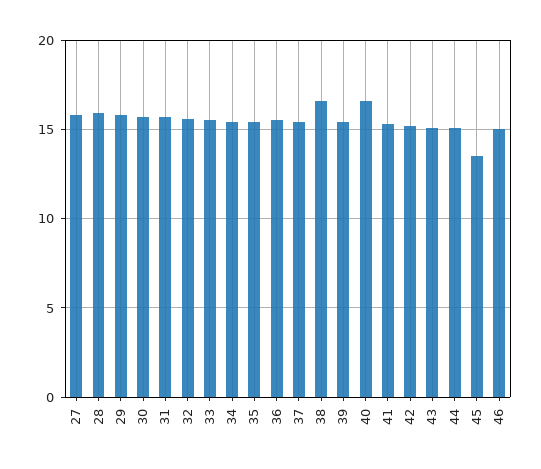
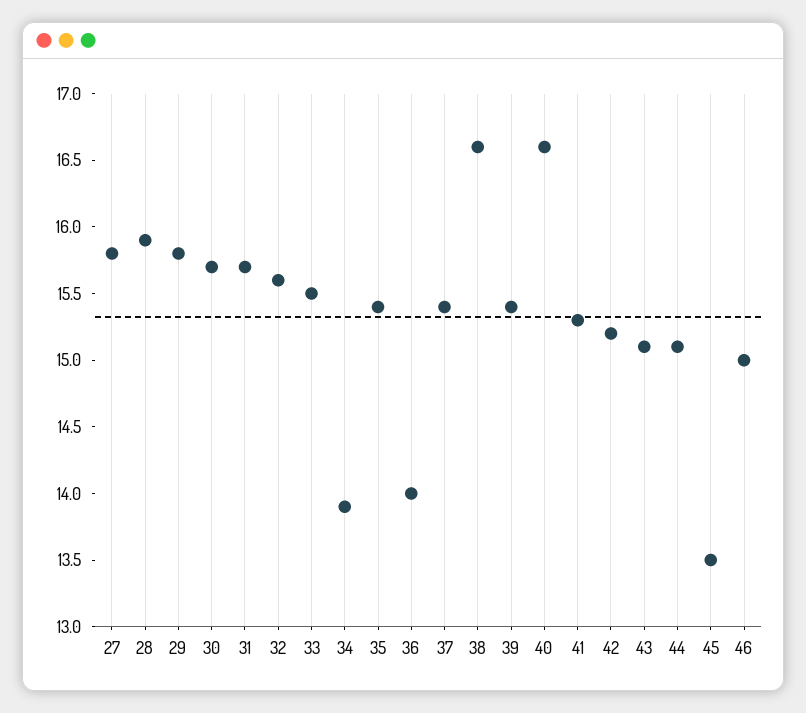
  {
    "27": 15.8,
    "28": 15.9,
    "29": 15.8,
    "30": 15.7,
    "31": 15.7,
    "32": 15.6,
    "33": 15.5,
-   "34": 15.5,
+   "34": 13.9,
    "35": 15.4,
-   "36": 15.5,
+   "36": 14,
    "37": 15.4,
    "38": 16.6,
    "39": 15.4,
    "40": 16.6,
    "41": 15.3,
    "42": 15.2,
    "43": 15.1,
    "44": 15.1,
    "45": 13.5,
    "46": 15
  }

